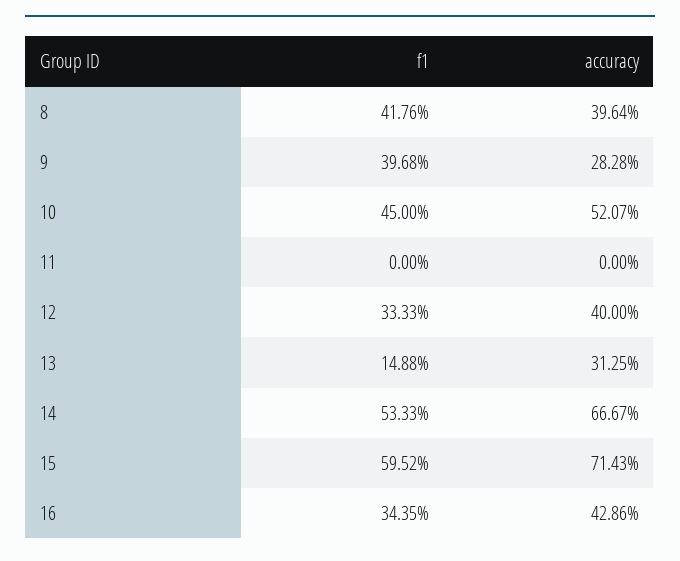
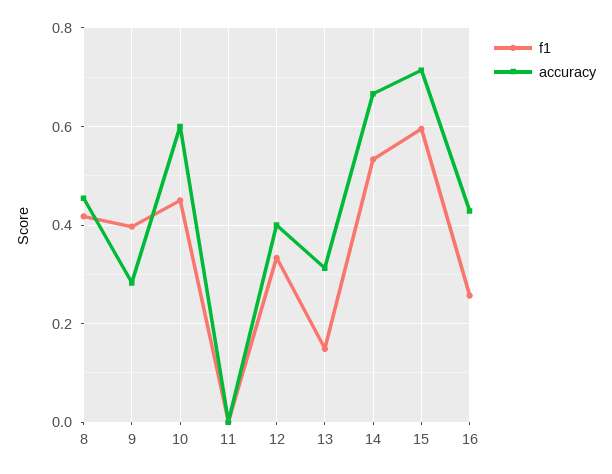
  {
    "f1": {
      "8": 0.4176,
      "9": 0.3968,
      "10": 0.45,
      "11": 0,
      "12": 0.3333,
      "13": 0.1488,
      "14": 0.5333,
      "15": 0.5952,
-     "16": 0.3435
+     "16": 0.26
    },
    "accuracy": {
-     "8": 0.3964,
+     "8": 0.46,
      "9": 0.2828,
-     "10": 0.5207,
+     "10": 0.6,
      "11": 0,
      "12": 0.4,
      "13": 0.3125,
      "14": 0.6667,
      "15": 0.7143,
      "16": 0.4286
    }
  }

